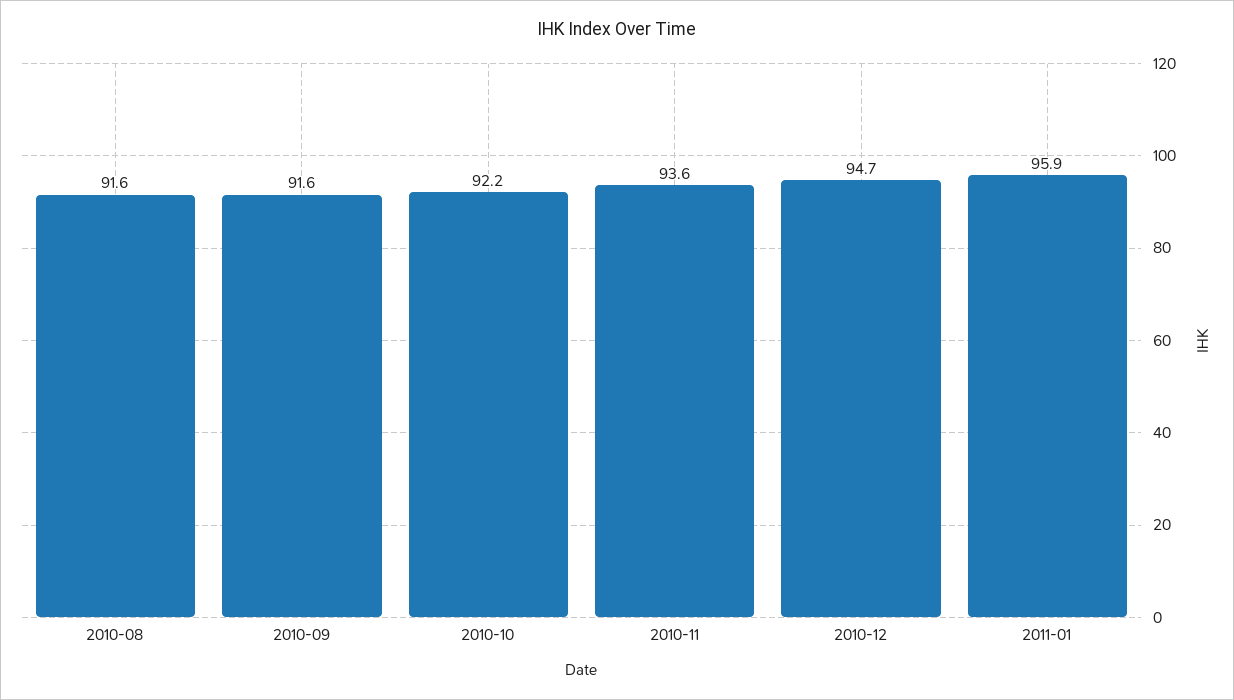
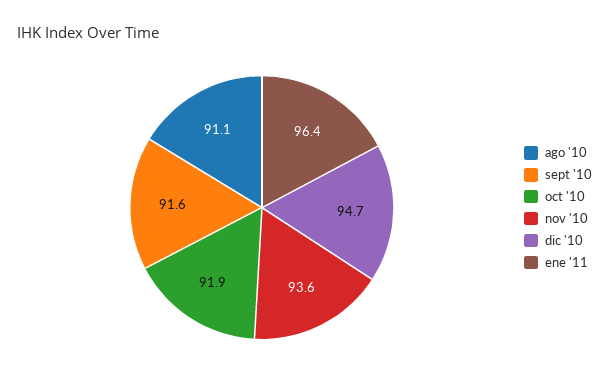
  {
-   "2010-08": 91.6,
+   "2010-08": 91.1,
    "2010-09": 91.6,
-   "2010-10": 92.2,
+   "2010-10": 91.9,
    "2010-11": 93.6,
    "2010-12": 94.7,
-   "2011-01": 95.9
+   "2011-01": 96.4
  }

